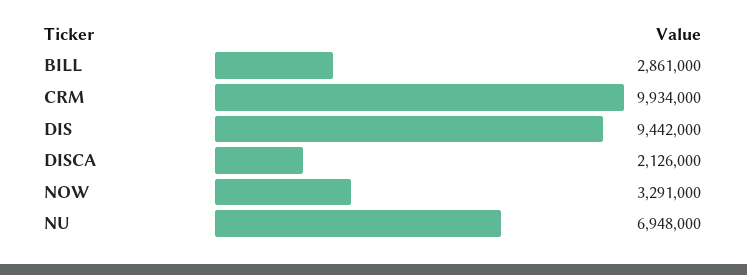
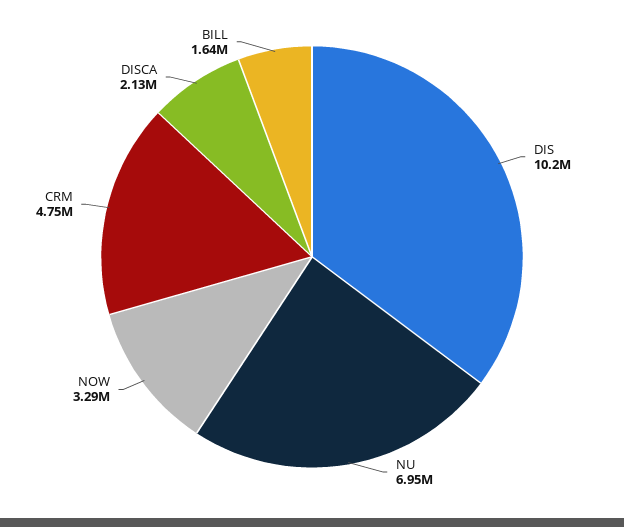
  {
-   "BILL": 2861000,
+   "BILL": 1640000,
-   "CRM": 9934000,
+   "CRM": 4750000,
-   "DIS": 9442000,
+   "DIS": 10200000,
    "DISCA": 2126000,
    "NOW": 3291000,
    "NU": 6948000
  }

